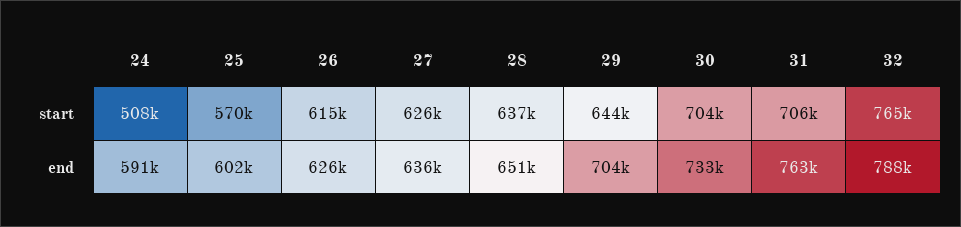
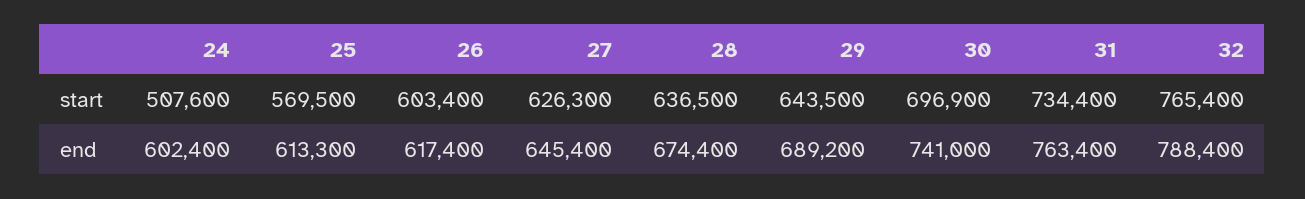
  {
    "24": {
      "start": 507600,
-     "end": 591000
+     "end": 602400
    },
    "25": {
      "start": 569500,
-     "end": 602000
+     "end": 613300
    },
    "26": {
-     "start": 615000,
+     "start": 603400,
-     "end": 626000
+     "end": 617400
    },
    "27": {
      "start": 626300,
-     "end": 636000
+     "end": 645400
    },
    "28": {
      "start": 636500,
-     "end": 651000
+     "end": 674400
    },
    "29": {
      "start": 643500,
-     "end": 704000
+     "end": 689200
    },
    "30": {
-     "start": 704000,
+     "start": 696900,
-     "end": 733000
+     "end": 741000
    },
    "31": {
-     "start": 706000,
+     "start": 734400,
      "end": 763400
    },
    "32": {
      "start": 765400,
      "end": 788400
    }
  }

